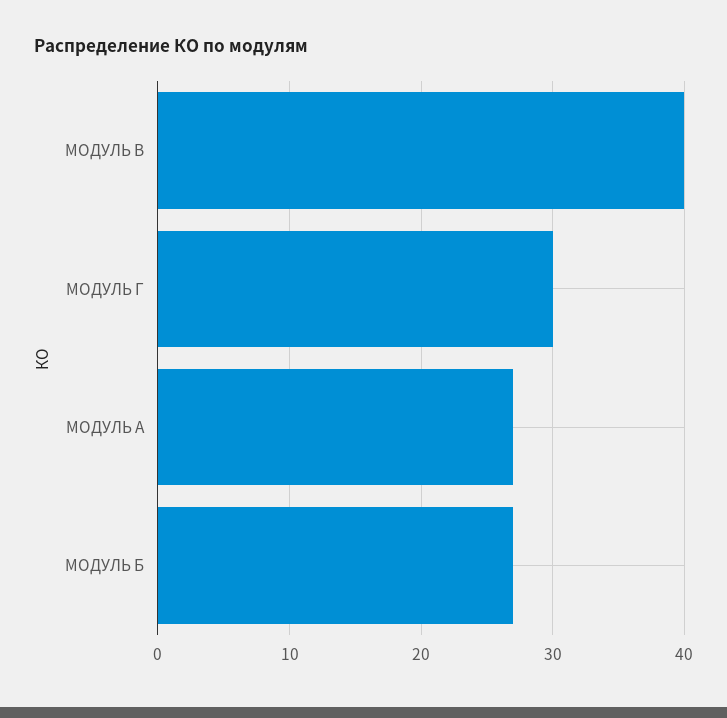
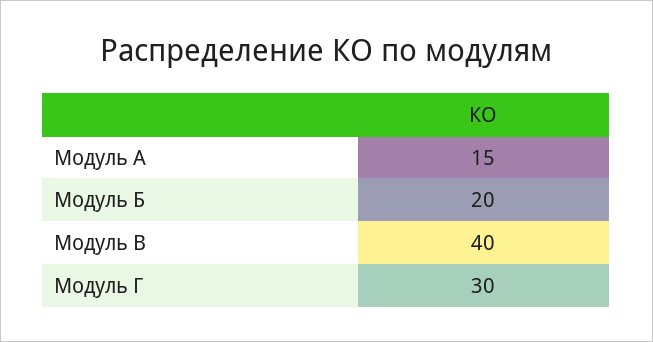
  {
    "МОДУЛЬ В": 40,
    "МОДУЛЬ Г": 30,
-   "МОДУЛЬ А": 27,
+   "МОДУЛЬ А": 15,
-   "МОДУЛЬ Б": 27
+   "МОДУЛЬ Б": 20
  }

